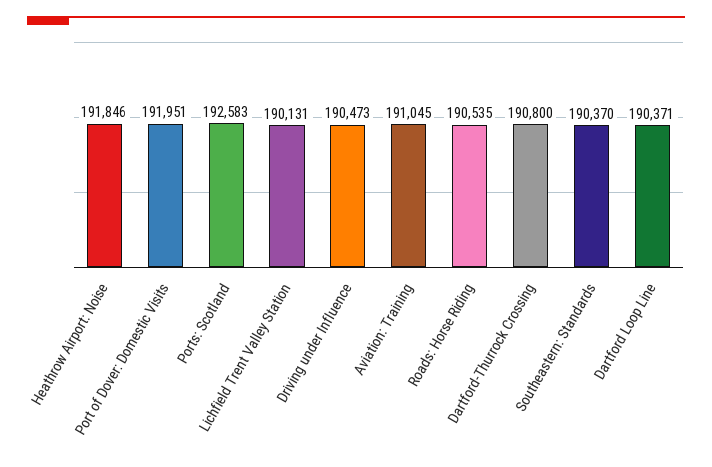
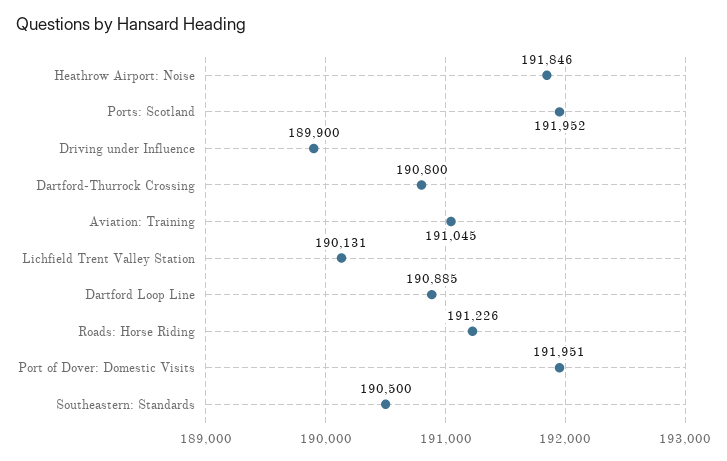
  {
    "Heathrow Airport: Noise": 191846,
    "Port of Dover: Domestic Visits": 191951,
-   "Ports: Scotland": 192583,
+   "Ports: Scotland": 191952,
    "Lichfield Trent Valley Station": 190131,
-   "Driving under Influence": 190473,
+   "Driving under Influence": 189900,
    "Aviation: Training": 191045,
-   "Roads: Horse Riding": 190535,
+   "Roads: Horse Riding": 191226,
    "Dartford-Thurrock Crossing": 190800,
-   "Southeastern: Standards": 190370,
+   "Southeastern: Standards": 190500,
-   "Dartford Loop Line": 190371
+   "Dartford Loop Line": 190885
  }

